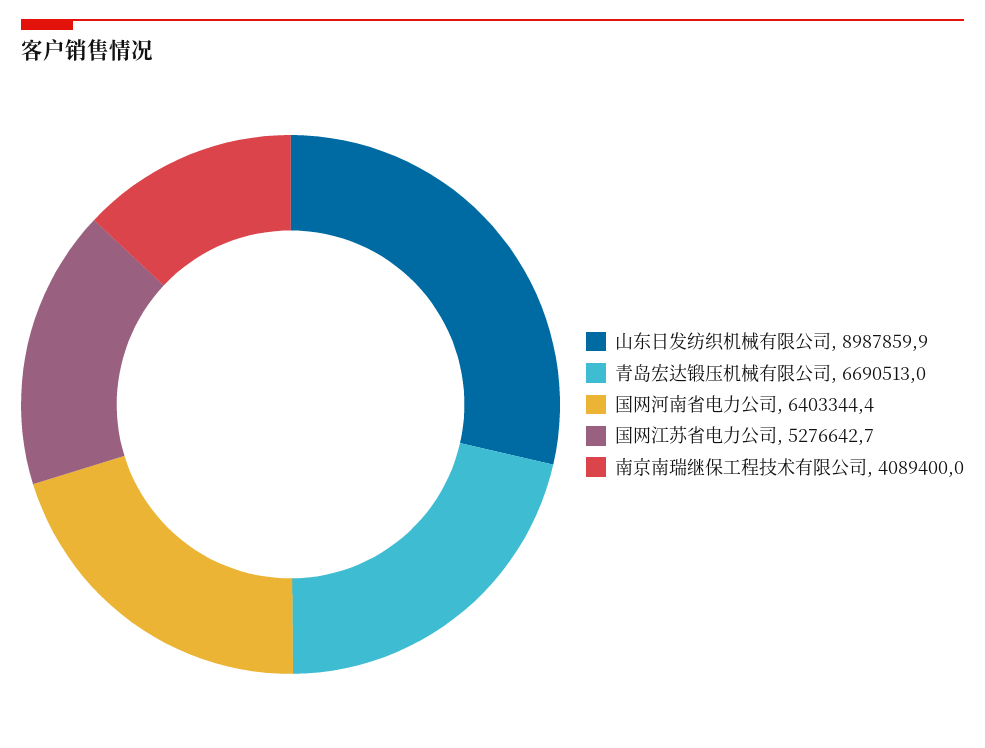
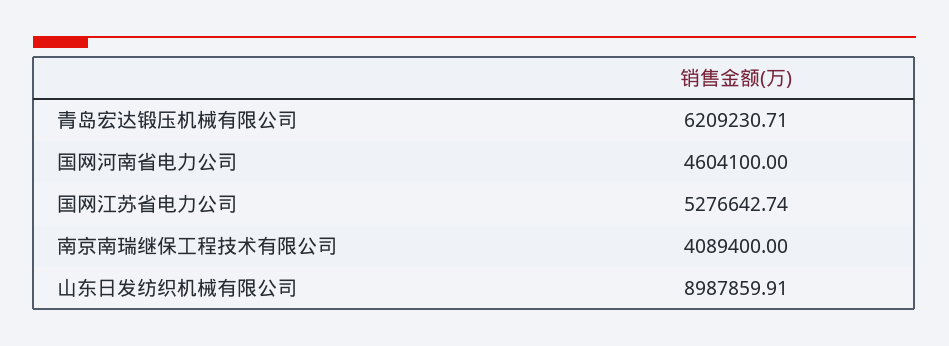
  {
    "山东日发纺织机械有限公司": 8987859.91,
-   "青岛宏达锻压机械有限公司": 6690513,
+   "青岛宏达锻压机械有限公司": 6209230.71,
-   "国网河南省电力公司": 6403344.4,
+   "国网河南省电力公司": 4604100,
    "国网江苏省电力公司": 5276642.74,
    "南京南瑞继保工程技术有限公司": 4089400
  }

